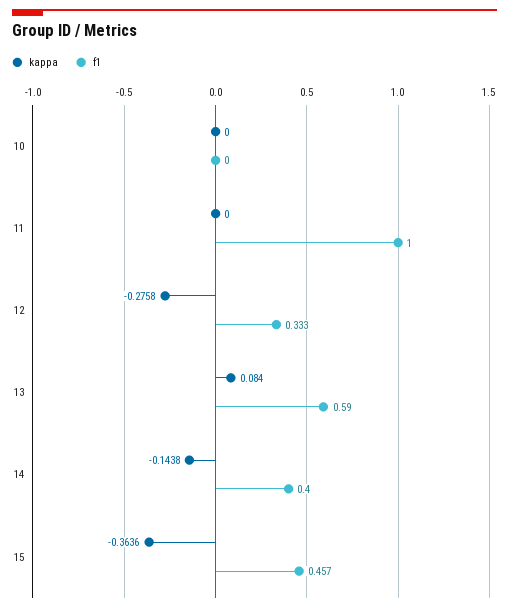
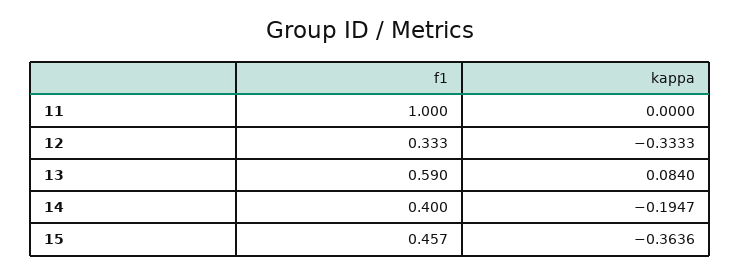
  {
    "kappa": {
-     "10": 0,
      "11": 0,
-     "12": -0.2758,
+     "12": -0.3333,
      "13": 0.084,
-     "14": -0.1438,
+     "14": -0.1947,
      "15": -0.3636
    },
    "f1": {
-     "10": 0,
      "11": 1,
      "12": 0.333,
      "13": 0.59,
      "14": 0.4,
      "15": 0.457
    }
  }

